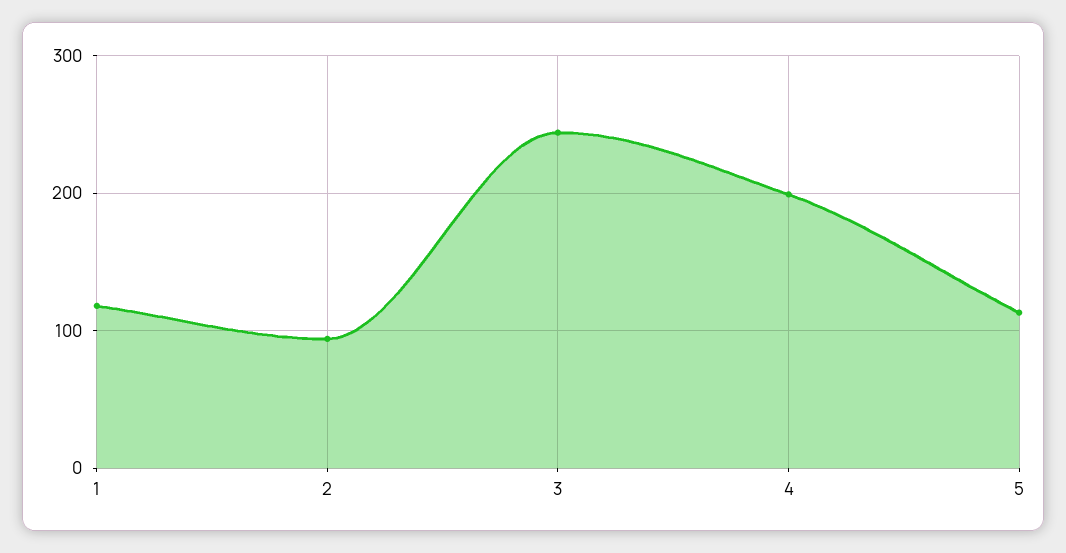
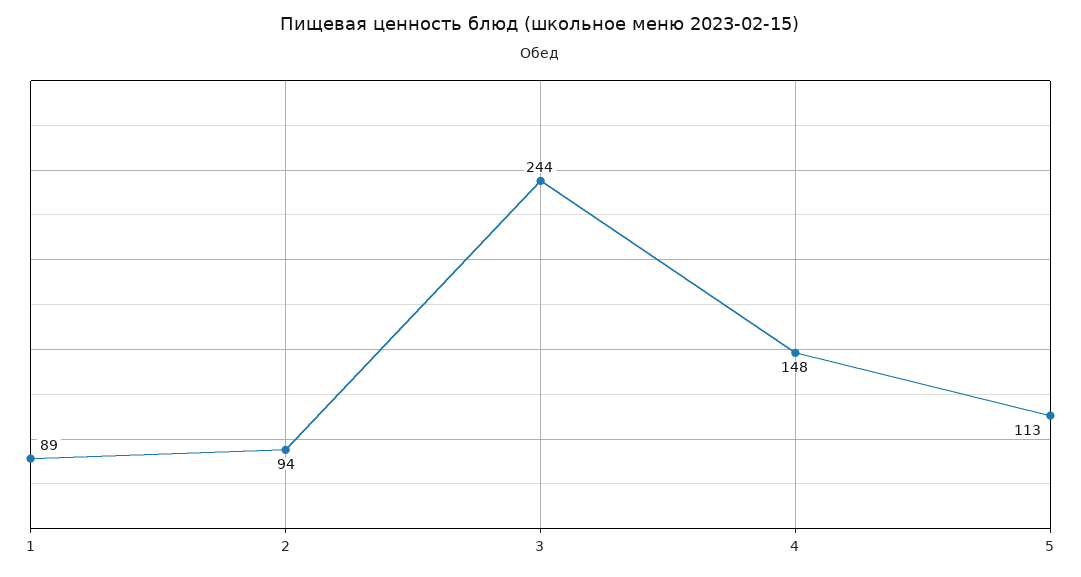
  {
-   "1": 120,
+   "1": 89,
    "2": 94,
    "3": 244,
-   "4": 200,
+   "4": 148,
    "5": 113
  }

